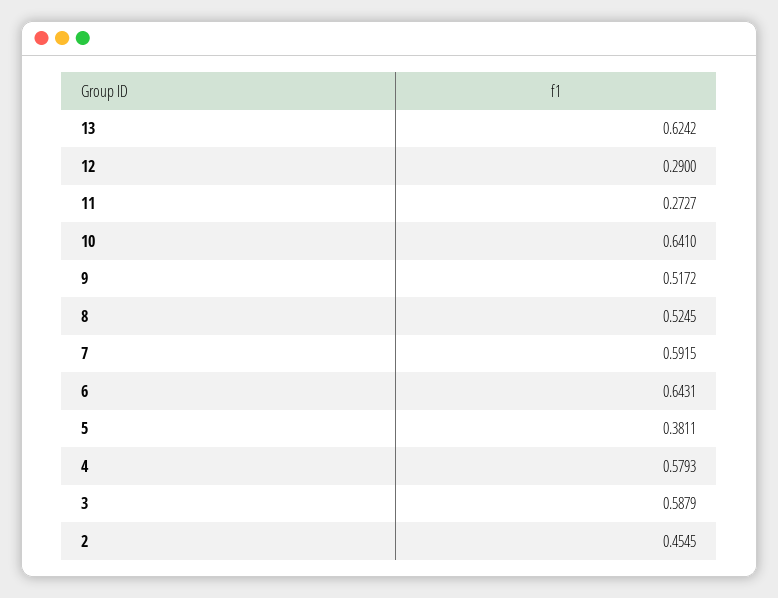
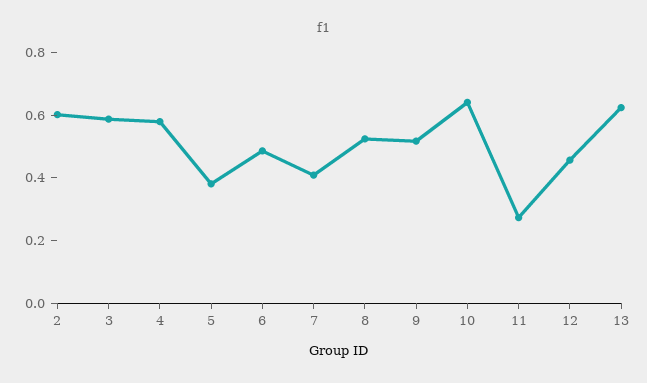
  {
    "13": 0.6242,
-   "12": 0.29,
+   "12": 0.45,
    "11": 0.2727,
    "10": 0.641,
    "9": 0.5172,
    "8": 0.5245,
-   "7": 0.5915,
+   "7": 0.4,
-   "6": 0.6431,
+   "6": 0.5,
    "5": 0.3811,
    "4": 0.5793,
    "3": 0.5879,
-   "2": 0.4545
+   "2": 0.6
  }

